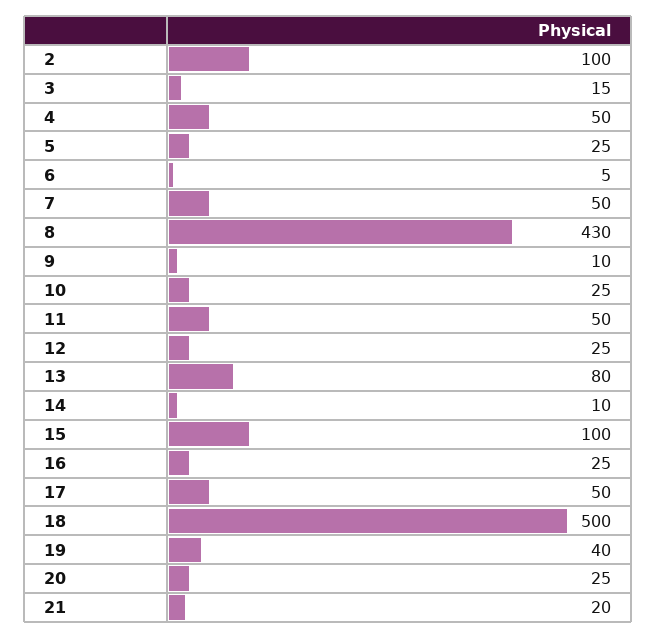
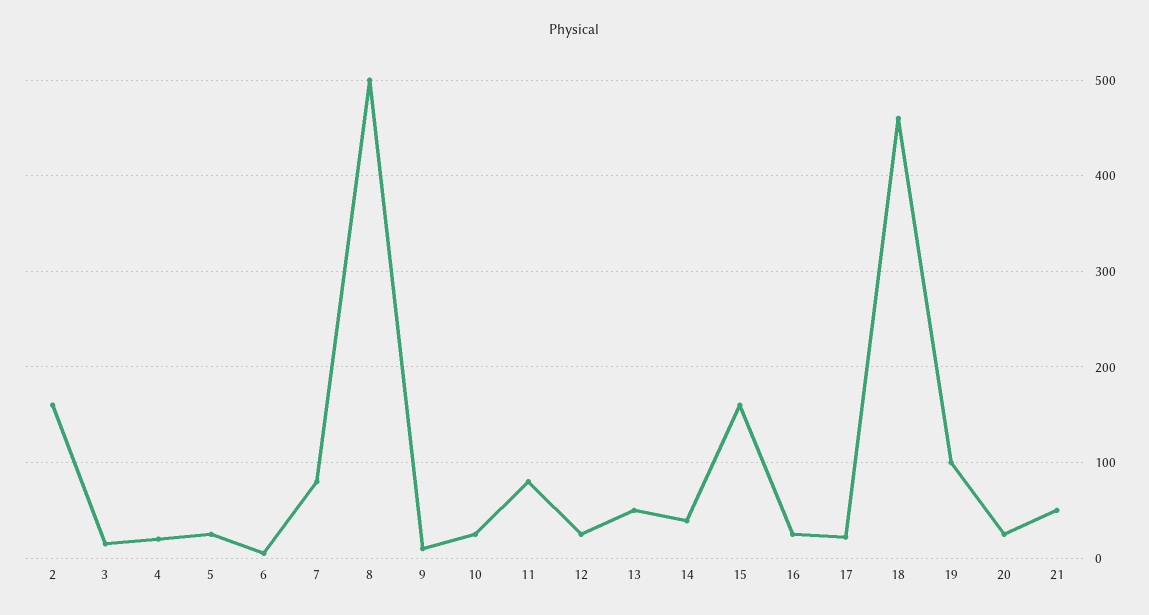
  {
-   "2": 100,
+   "2": 160,
    "3": 15,
-   "4": 50,
+   "4": 20,
    "5": 25,
    "6": 5,
-   "7": 50,
+   "7": 80,
-   "8": 430,
+   "8": 500,
    "9": 10,
    "10": 25,
-   "11": 50,
+   "11": 80,
    "12": 25,
-   "13": 80,
+   "13": 50,
-   "14": 10,
+   "14": 40,
-   "15": 100,
+   "15": 160,
    "16": 25,
-   "17": 50,
+   "17": 20,
-   "18": 500,
+   "18": 460,
-   "19": 40,
+   "19": 100,
    "20": 25,
-   "21": 20
+   "21": 50
  }

